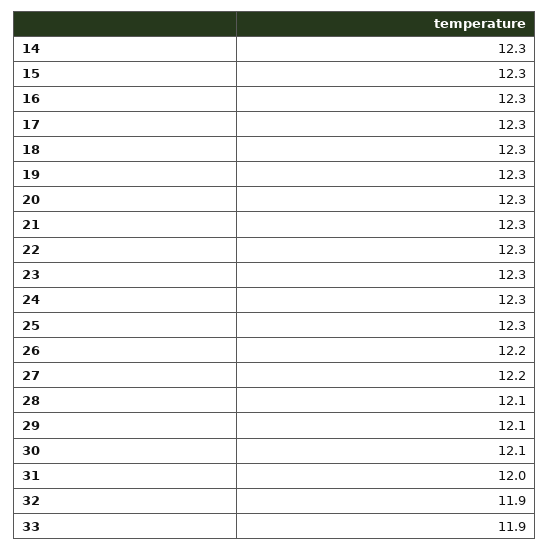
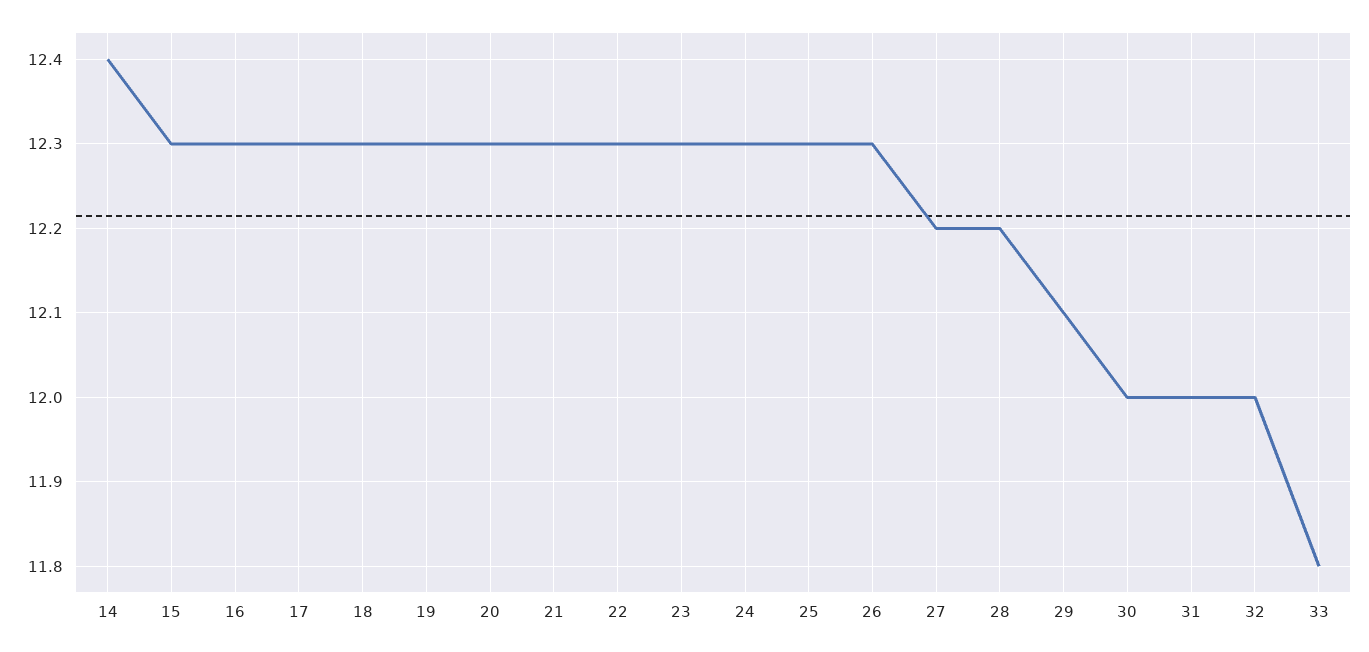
  {
-   "14": 12.3,
+   "14": 12.4,
    "15": 12.3,
    "16": 12.3,
    "17": 12.3,
    "18": 12.3,
    "19": 12.3,
    "20": 12.3,
    "21": 12.3,
    "22": 12.3,
    "23": 12.3,
    "24": 12.3,
    "25": 12.3,
-   "26": 12.2,
+   "26": 12.3,
    "27": 12.2,
-   "28": 12.1,
+   "28": 12.2,
    "29": 12.1,
-   "30": 12.1,
+   "30": 12,
    "31": 12,
-   "32": 11.9,
+   "32": 12,
-   "33": 11.9
+   "33": 11.8
  }

